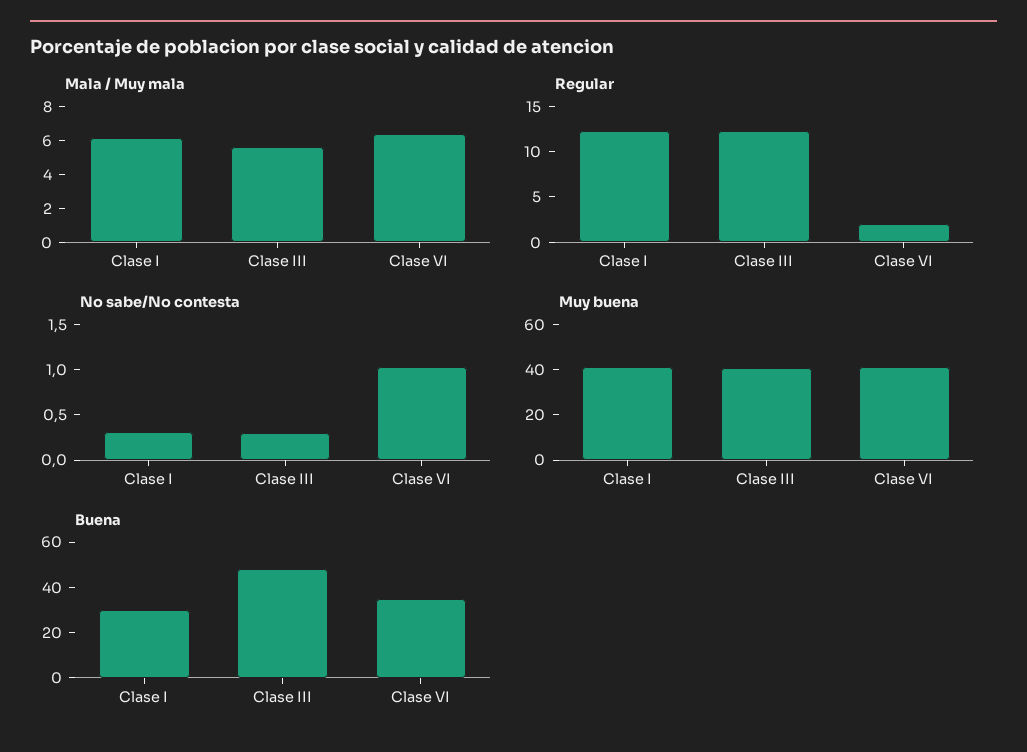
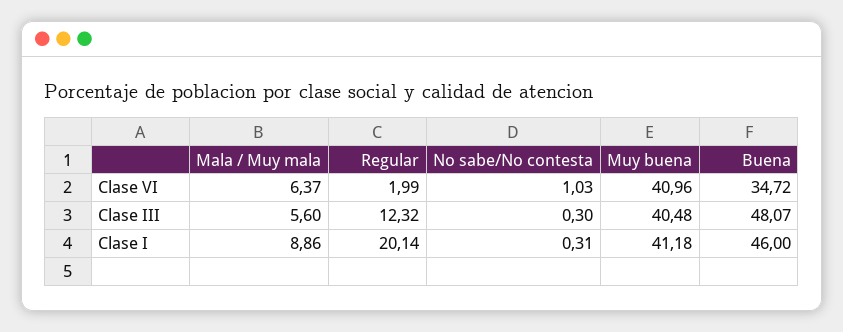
  {
    "Mala / Muy mala": {
-     "Clase I": 6,
+     "Clase I": 8.86,
      "Clase III": 5.6,
      "Clase VI": 6.37
    },
    "Regular": {
-     "Clase I": 12,
+     "Clase I": 20.14,
      "Clase III": 12.32,
      "Clase VI": 1.99
    },
    "No sabe/No contesta": {
      "Clase I": 0.31,
      "Clase III": 0.3,
      "Clase VI": 1.03
    },
    "Muy buena": {
      "Clase I": 41.18,
      "Clase III": 40.48,
      "Clase VI": 40.96
    },
    "Buena": {
-     "Clase I": 30,
+     "Clase I": 46,
      "Clase III": 48.07,
      "Clase VI": 34.72
    }
  }

